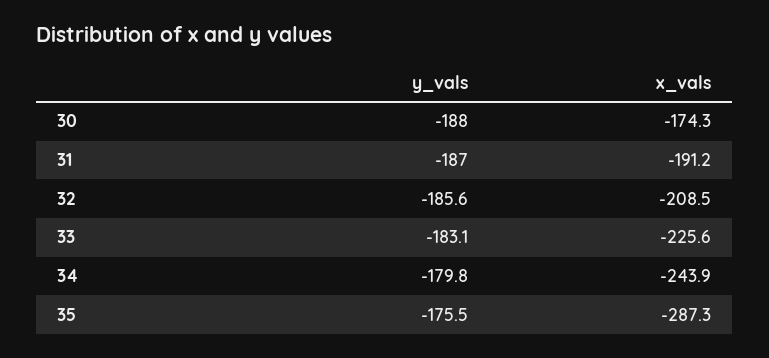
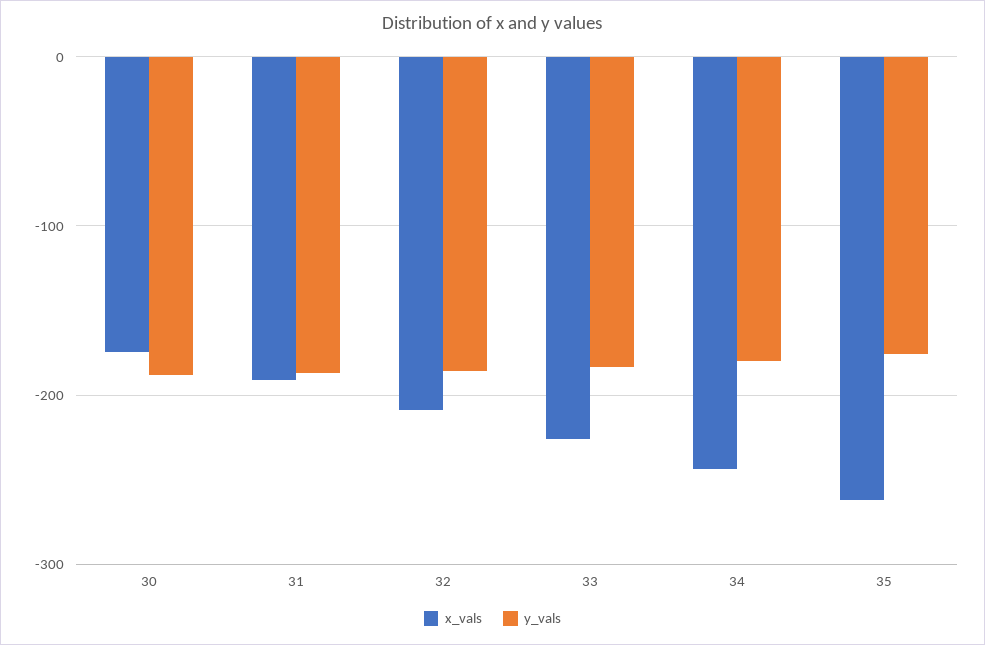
  {
    "y_vals": {
      "30": -188,
      "31": -187,
      "32": -185.6,
      "33": -183.1,
      "34": -179.8,
      "35": -175.5
    },
    "x_vals": {
      "30": -174.3,
      "31": -191.2,
      "32": -208.5,
      "33": -225.6,
      "34": -243.9,
-     "35": -287.3
+     "35": -260
    }
  }

